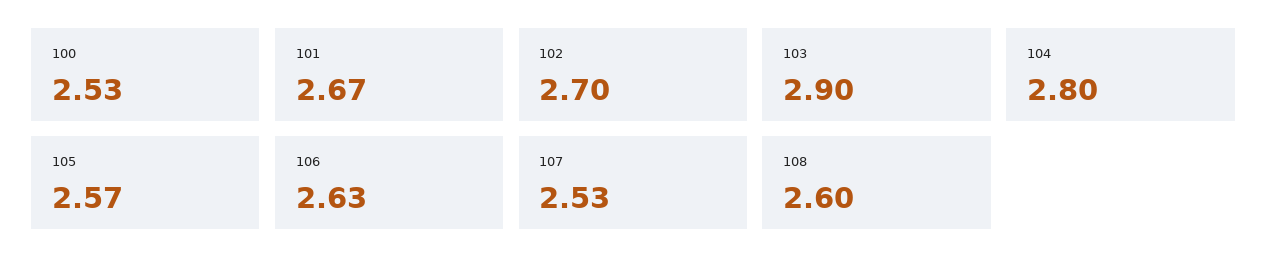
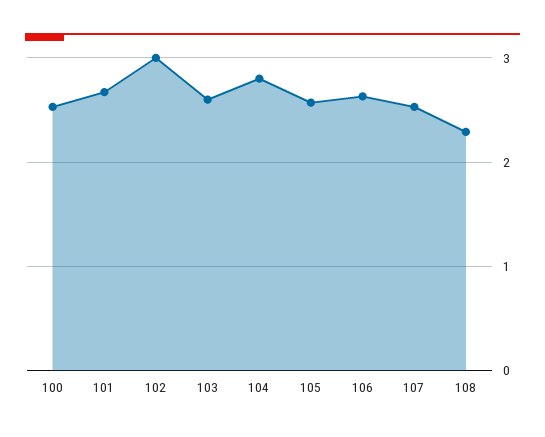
  {
    "100": 2.53,
    "101": 2.67,
-   "102": 2.7,
+   "102": 3,
-   "103": 2.9,
+   "103": 2.6,
    "104": 2.8,
    "105": 2.57,
    "106": 2.63,
    "107": 2.53,
-   "108": 2.6
+   "108": 2.3
  }

